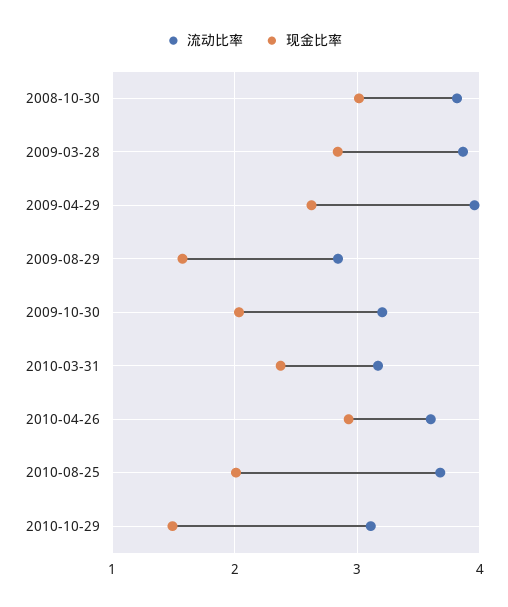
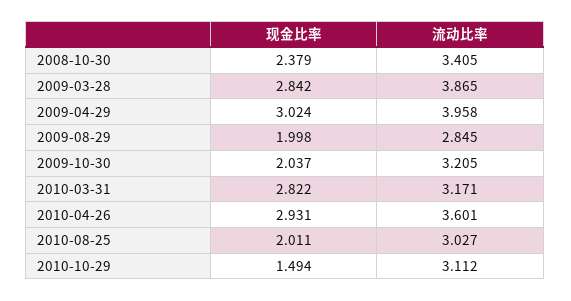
  {
    "流动比率": {
-     "2008-10-30": 3.8,
+     "2008-10-30": 3.405,
      "2009-03-28": 3.865,
      "2009-04-29": 3.958,
      "2009-08-29": 2.845,
      "2009-10-30": 3.205,
      "2010-03-31": 3.171,
      "2010-04-26": 3.601,
-     "2010-08-25": 3.7,
+     "2010-08-25": 3.027,
      "2010-10-29": 3.112
    },
    "现金比率": {
-     "2008-10-30": 3,
+     "2008-10-30": 2.379,
      "2009-03-28": 2.842,
-     "2009-04-29": 2.6,
+     "2009-04-29": 3.024,
-     "2009-08-29": 1.6,
+     "2009-08-29": 1.998,
      "2009-10-30": 2.037,
-     "2010-03-31": 2.4,
+     "2010-03-31": 2.822,
      "2010-04-26": 2.931,
      "2010-08-25": 2.011,
      "2010-10-29": 1.494
    }
  }

